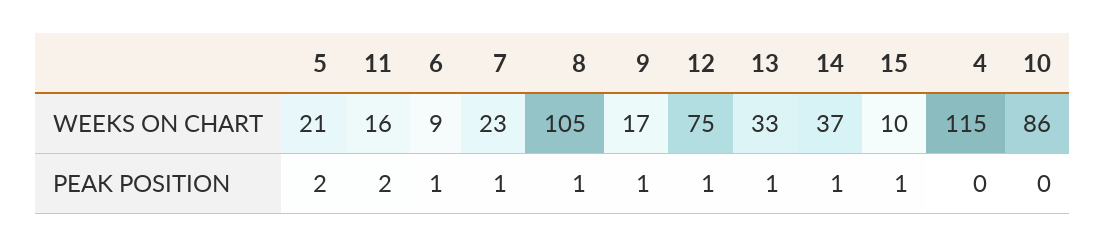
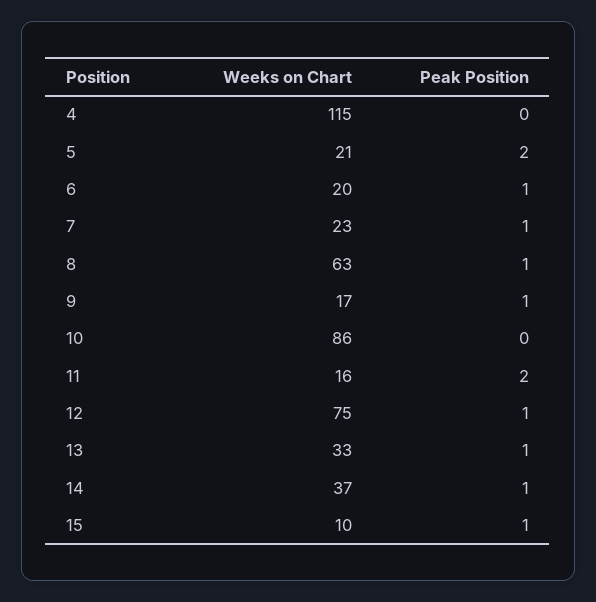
  {
    "5": {
      "WEEKS ON CHART": 21,
      "PEAK POSITION": 2
    },
    "11": {
      "WEEKS ON CHART": 16,
      "PEAK POSITION": 2
    },
    "6": {
-     "WEEKS ON CHART": 9,
+     "WEEKS ON CHART": 20,
      "PEAK POSITION": 1
    },
    "7": {
      "WEEKS ON CHART": 23,
      "PEAK POSITION": 1
    },
    "8": {
-     "WEEKS ON CHART": 105,
+     "WEEKS ON CHART": 63,
      "PEAK POSITION": 1
    },
    "9": {
      "WEEKS ON CHART": 17,
      "PEAK POSITION": 1
    },
    "12": {
      "WEEKS ON CHART": 75,
      "PEAK POSITION": 1
    },
    "13": {
      "WEEKS ON CHART": 33,
      "PEAK POSITION": 1
    },
    "14": {
      "WEEKS ON CHART": 37,
      "PEAK POSITION": 1
    },
    "15": {
      "WEEKS ON CHART": 10,
      "PEAK POSITION": 1
    },
    "4": {
      "WEEKS ON CHART": 115,
      "PEAK POSITION": 0
    },
    "10": {
      "WEEKS ON CHART": 86,
      "PEAK POSITION": 0
    }
  }

